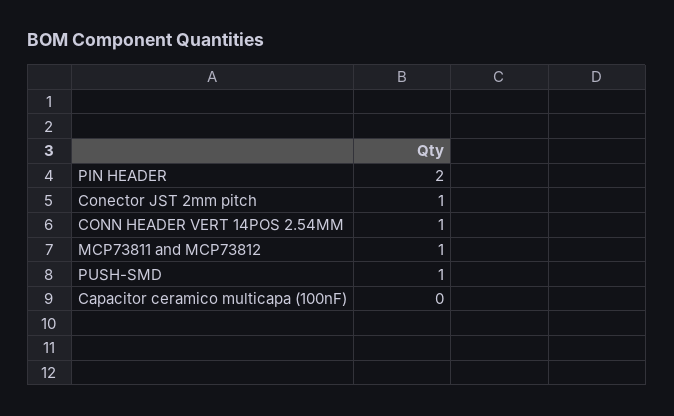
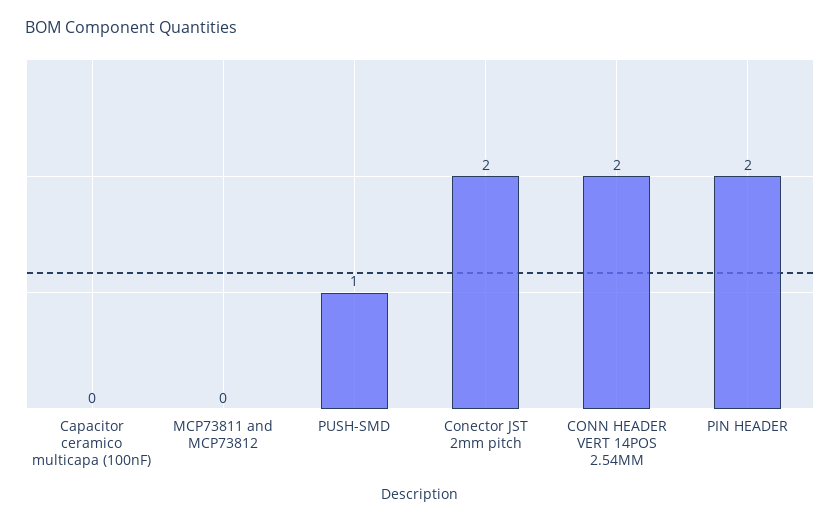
  {
    "PIN HEADER": 2,
-   "Conector JST 2mm pitch": 1,
+   "Conector JST 2mm pitch": 2,
-   "CONN HEADER VERT 14POS 2.54MM": 1,
+   "CONN HEADER VERT 14POS 2.54MM": 2,
-   "MCP73811 and MCP73812": 1,
+   "MCP73811 and MCP73812": 0,
    "PUSH-SMD": 1,
    "Capacitor ceramico multicapa (100nF)": 0
  }

